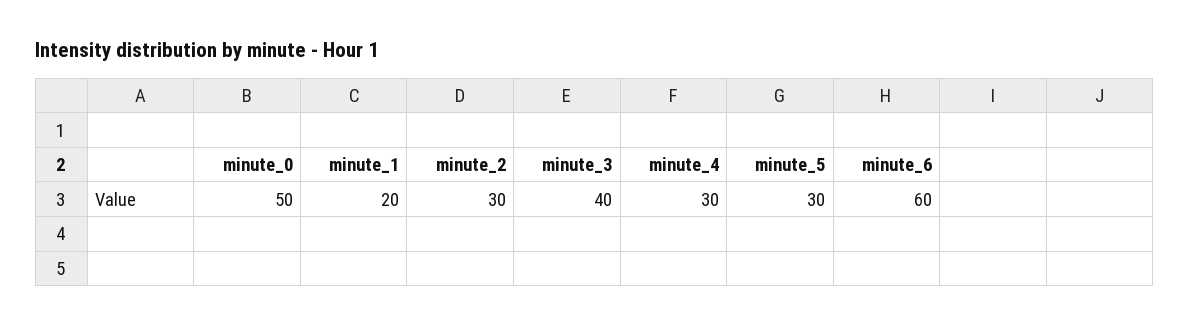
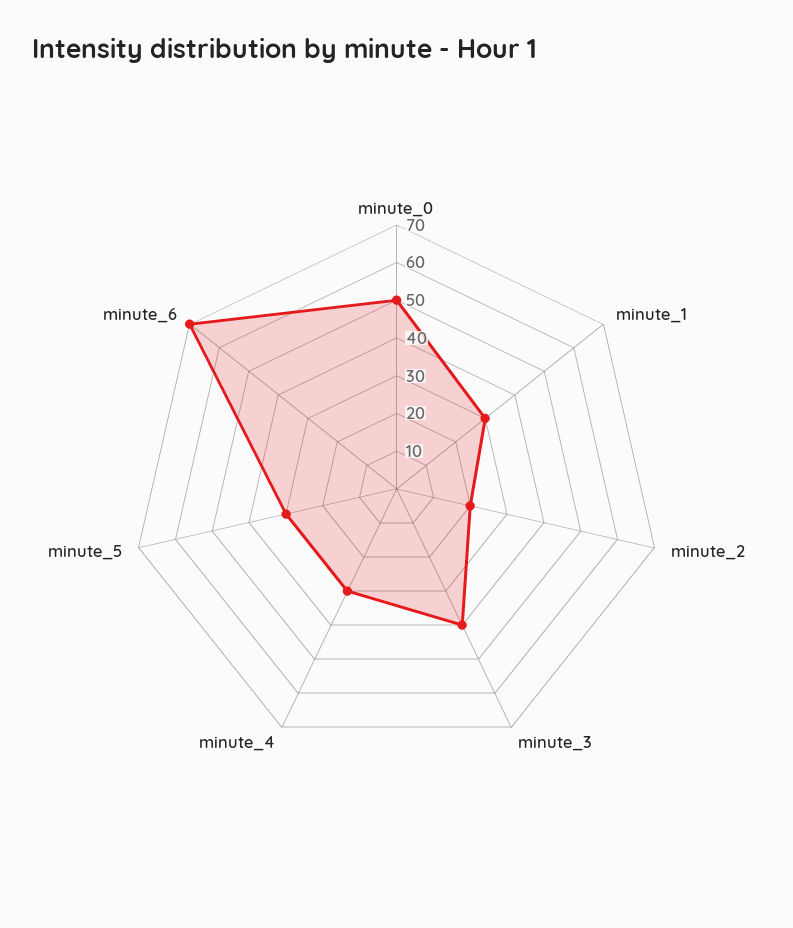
  {
    "minute_0": 50,
-   "minute_1": 20,
+   "minute_1": 30,
-   "minute_2": 30,
+   "minute_2": 20,
    "minute_3": 40,
    "minute_4": 30,
    "minute_5": 30,
-   "minute_6": 60
+   "minute_6": 70
  }

